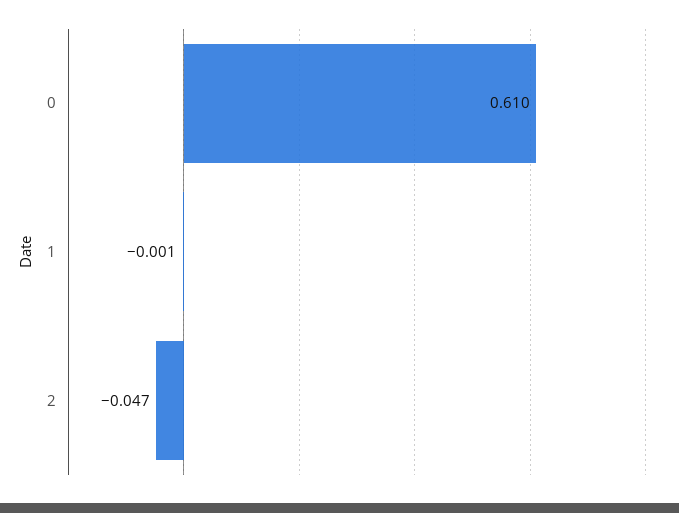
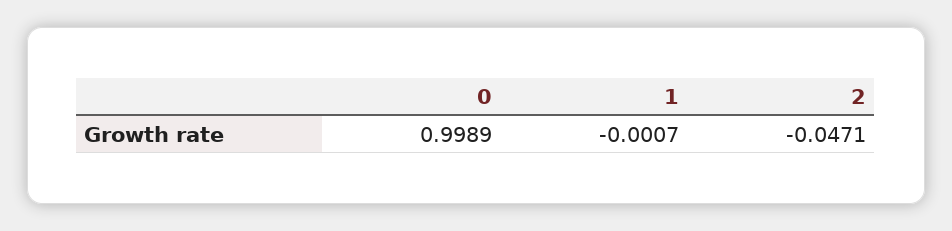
  {
-   "0": 0.61,
+   "0": 0.9989,
    "1": -0.0007,
    "2": -0.0471
  }

